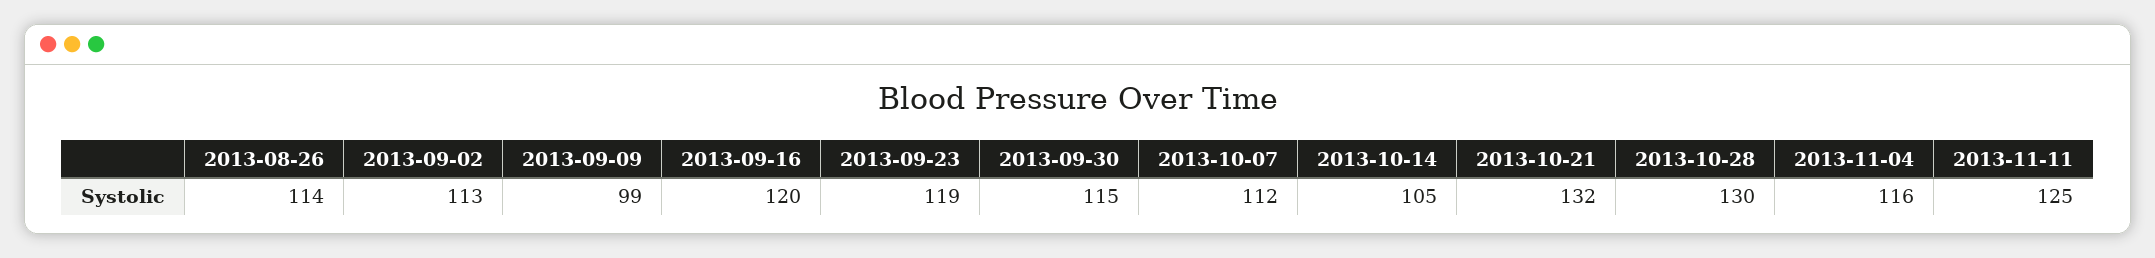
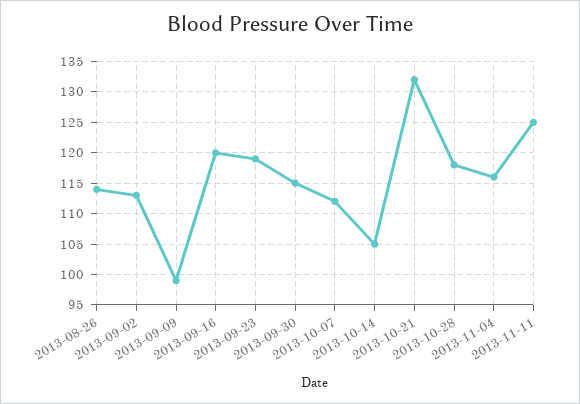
  {
    "2013-08-26": 114,
    "2013-09-02": 113,
    "2013-09-09": 99,
    "2013-09-16": 120,
    "2013-09-23": 119,
    "2013-09-30": 115,
    "2013-10-07": 112,
    "2013-10-14": 105,
    "2013-10-21": 132,
-   "2013-10-28": 130,
+   "2013-10-28": 118,
    "2013-11-04": 116,
    "2013-11-11": 125
  }

